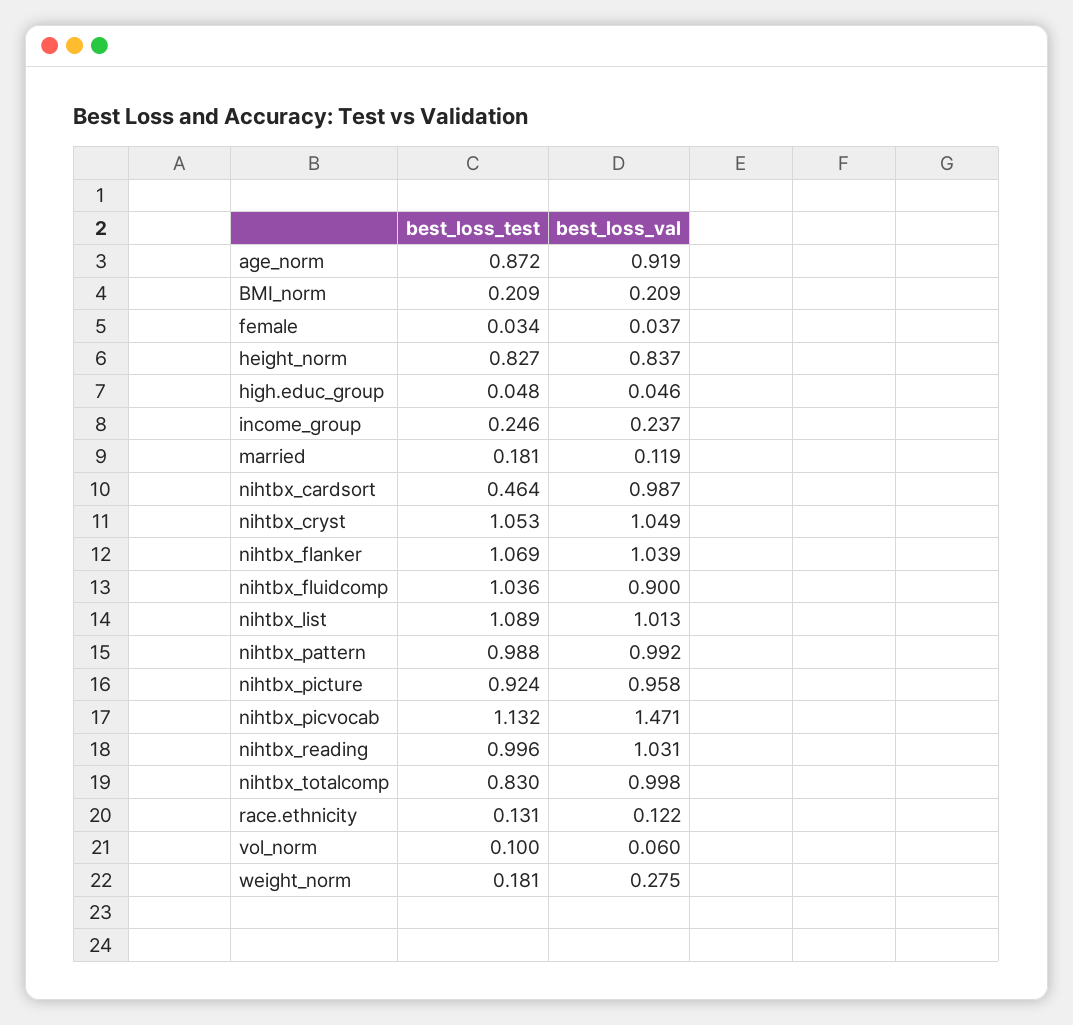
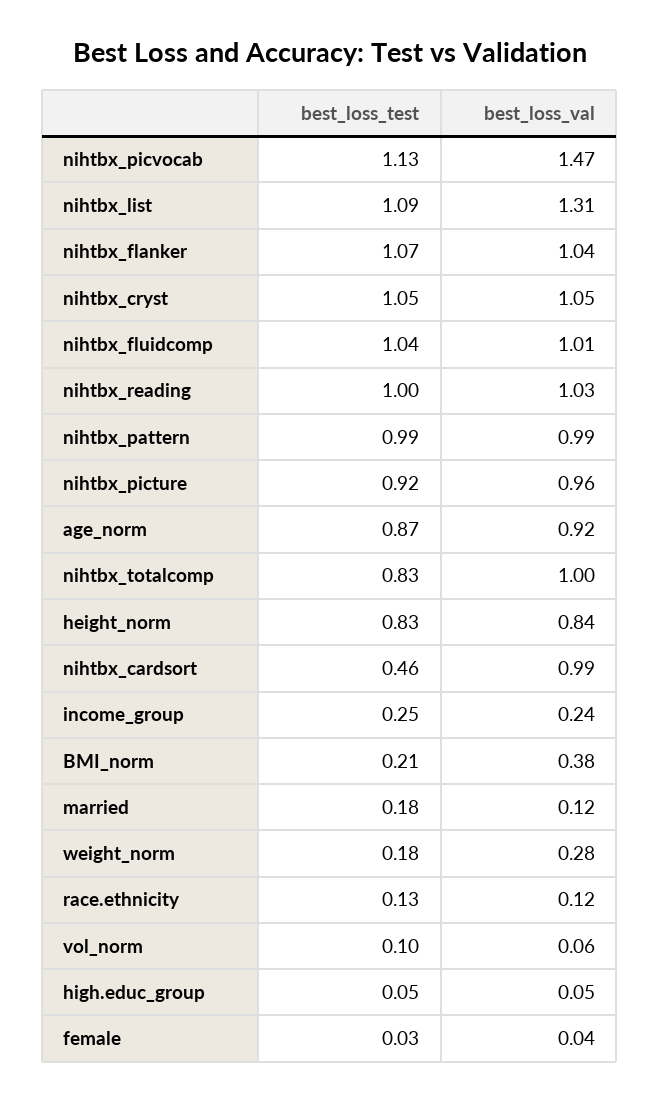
  {
    "best_loss_test": {
      "age_norm": 0.872,
      "BMI_norm": 0.209,
      "female": 0.034,
      "height_norm": 0.827,
      "high.educ_group": 0.048,
      "income_group": 0.246,
      "married": 0.181,
      "nihtbx_cardsort": 0.464,
      "nihtbx_cryst": 1.053,
      "nihtbx_flanker": 1.069,
      "nihtbx_fluidcomp": 1.036,
      "nihtbx_list": 1.089,
      "nihtbx_pattern": 0.988,
      "nihtbx_picture": 0.924,
      "nihtbx_picvocab": 1.132,
      "nihtbx_reading": 0.996,
      "nihtbx_totalcomp": 0.83,
      "race.ethnicity": 0.131,
      "vol_norm": 0.1,
      "weight_norm": 0.181
    },
    "best_loss_val": {
      "age_norm": 0.919,
-     "BMI_norm": 0.209,
+     "BMI_norm": 0.38,
      "female": 0.037,
      "height_norm": 0.837,
      "high.educ_group": 0.046,
      "income_group": 0.237,
      "married": 0.119,
      "nihtbx_cardsort": 0.987,
      "nihtbx_cryst": 1.049,
      "nihtbx_flanker": 1.039,
-     "nihtbx_fluidcomp": 0.9,
+     "nihtbx_fluidcomp": 1.01,
-     "nihtbx_list": 1.013,
+     "nihtbx_list": 1.31,
      "nihtbx_pattern": 0.992,
      "nihtbx_picture": 0.958,
      "nihtbx_picvocab": 1.471,
      "nihtbx_reading": 1.031,
      "nihtbx_totalcomp": 0.998,
      "race.ethnicity": 0.122,
      "vol_norm": 0.06,
      "weight_norm": 0.275
    }
  }

